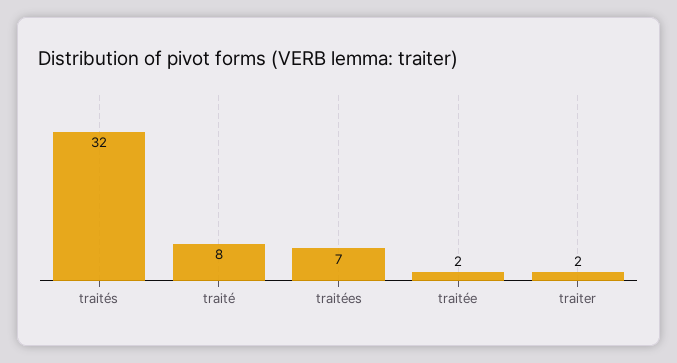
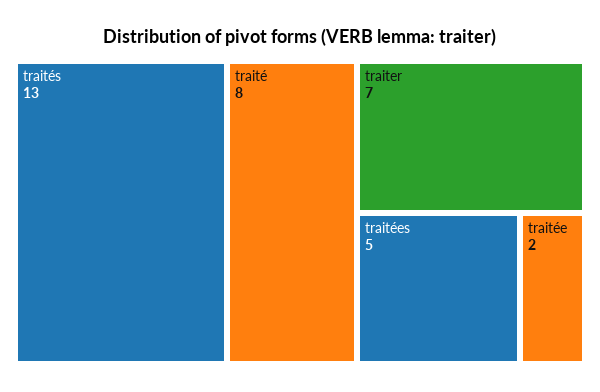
  {
-   "traités": 32,
+   "traités": 13,
    "traité": 8,
-   "traitées": 7,
+   "traitées": 5,
    "traitée": 2,
-   "traiter": 2
+   "traiter": 7
  }

